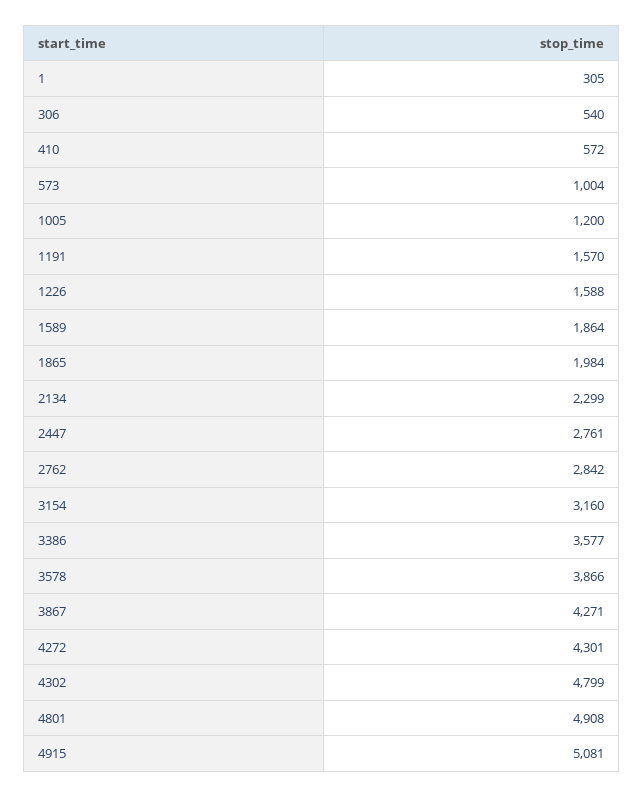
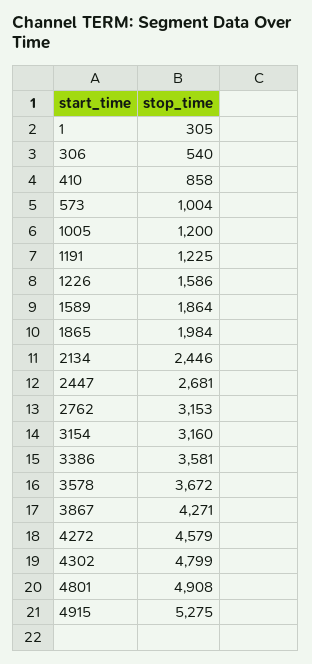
  {
    "1": 305,
    "306": 540,
-   "410": 572,
+   "410": 858,
    "573": 1004,
    "1005": 1200,
-   "1191": 1570,
+   "1191": 1225,
-   "1226": 1588,
+   "1226": 1586,
    "1589": 1864,
    "1865": 1984,
-   "2134": 2299,
+   "2134": 2446,
-   "2447": 2761,
+   "2447": 2681,
-   "2762": 2842,
+   "2762": 3153,
    "3154": 3160,
-   "3386": 3577,
+   "3386": 3581,
-   "3578": 3866,
+   "3578": 3672,
    "3867": 4271,
-   "4272": 4301,
+   "4272": 4579,
    "4302": 4799,
    "4801": 4908,
-   "4915": 5081
+   "4915": 5275
  }

